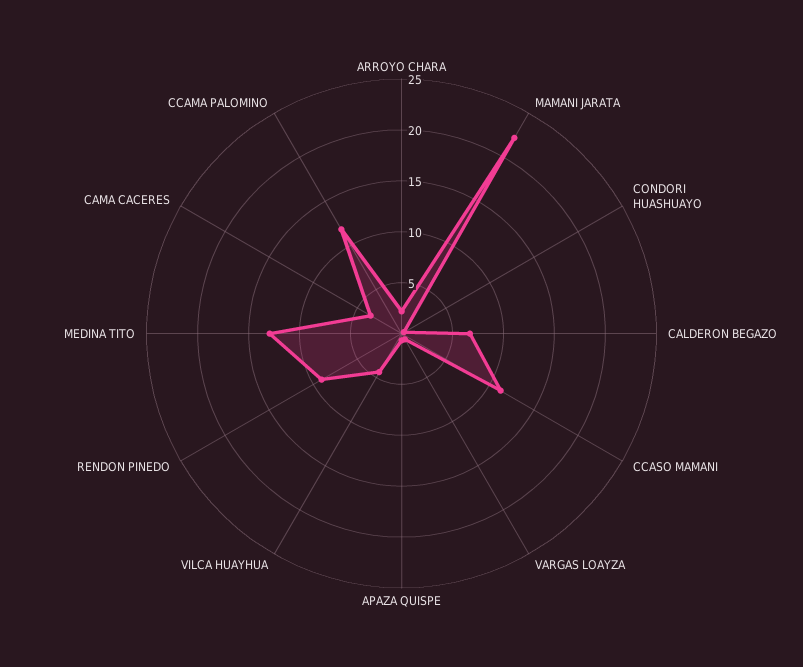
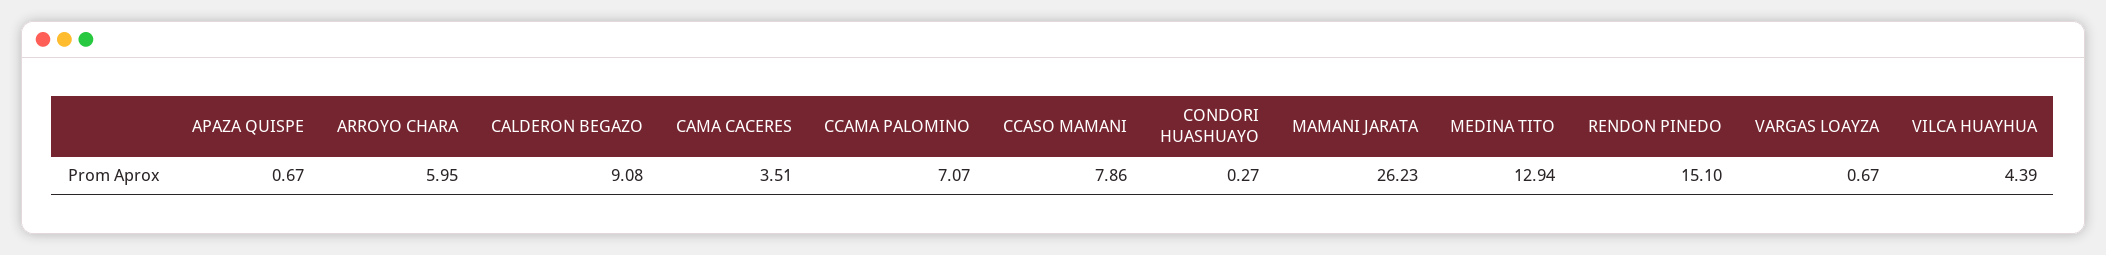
  {
-   "ARROYO CHARA": 2,
+   "ARROYO CHARA": 5.95,
-   "MAMANI JARATA": 22,
+   "MAMANI JARATA": 26.23,
    "CONDORI HUASHUAYO": 0.27,
-   "CALDERON BEGAZO": 7,
+   "CALDERON BEGAZO": 9.08,
-   "CCASO MAMANI": 11,
+   "CCASO MAMANI": 7.86,
    "VARGAS LOAYZA": 0.67,
    "APAZA QUISPE": 0.67,
    "VILCA HUAYHUA": 4.39,
-   "RENDON PINEDO": 9,
+   "RENDON PINEDO": 15.1,
    "MEDINA TITO": 12.94,
    "CAMA CACERES": 3.51,
-   "CCAMA PALOMINO": 12
+   "CCAMA PALOMINO": 7.07
  }

